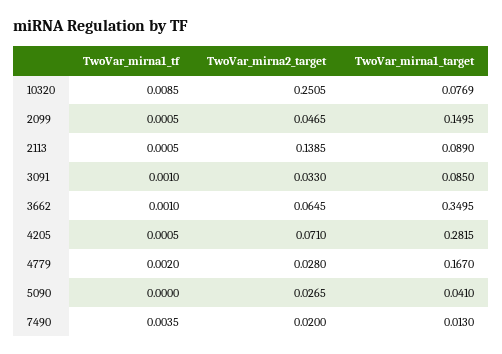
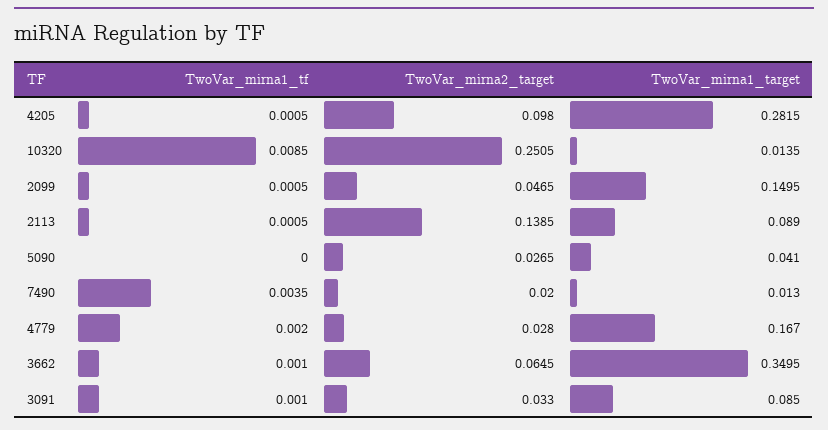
  {
    "TwoVar_mirna1_tf": {
      "10320": 0.0085,
      "2099": 0.0005,
      "2113": 0.0005,
      "3091": 0.001,
      "3662": 0.001,
      "4205": 0.0005,
      "4779": 0.002,
      "5090": 0,
      "7490": 0.0035
    },
    "TwoVar_mirna2_target": {
      "10320": 0.2505,
      "2099": 0.0465,
      "2113": 0.1385,
      "3091": 0.033,
      "3662": 0.0645,
-     "4205": 0.071,
+     "4205": 0.098,
      "4779": 0.028,
      "5090": 0.0265,
      "7490": 0.02
    },
    "TwoVar_mirna1_target": {
-     "10320": 0.0769,
+     "10320": 0.0135,
      "2099": 0.1495,
      "2113": 0.089,
      "3091": 0.085,
      "3662": 0.3495,
      "4205": 0.2815,
      "4779": 0.167,
      "5090": 0.041,
      "7490": 0.013
    }
  }

